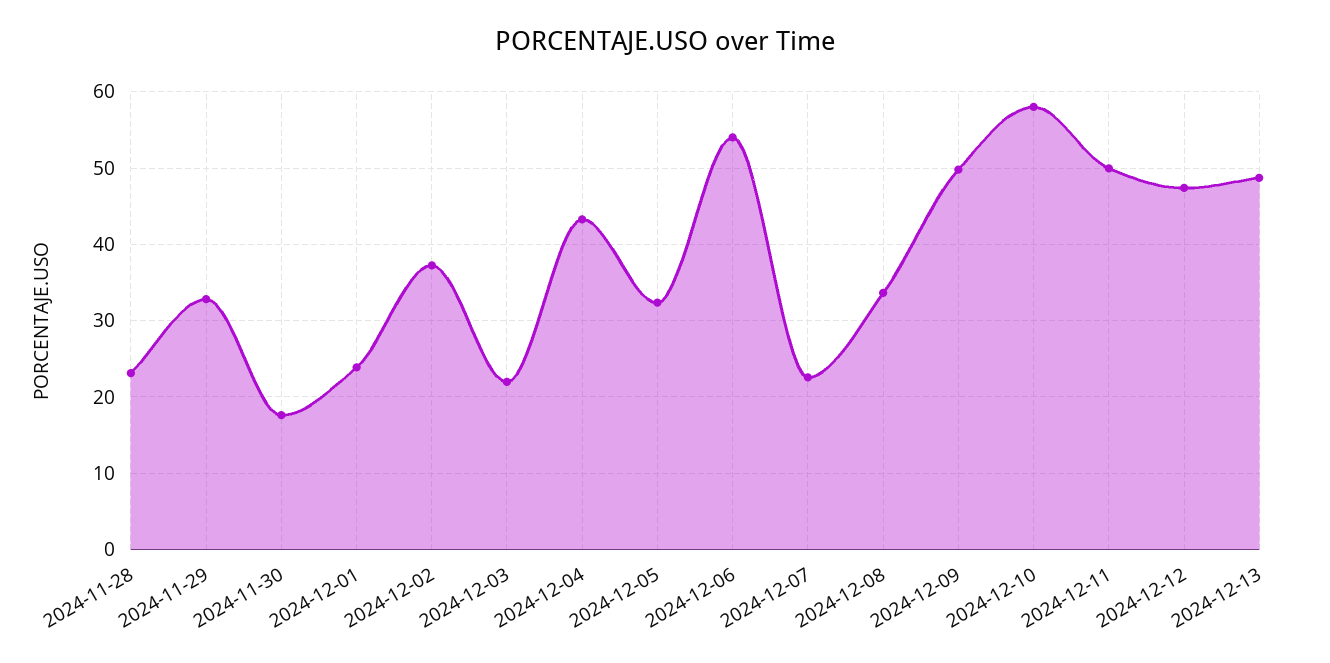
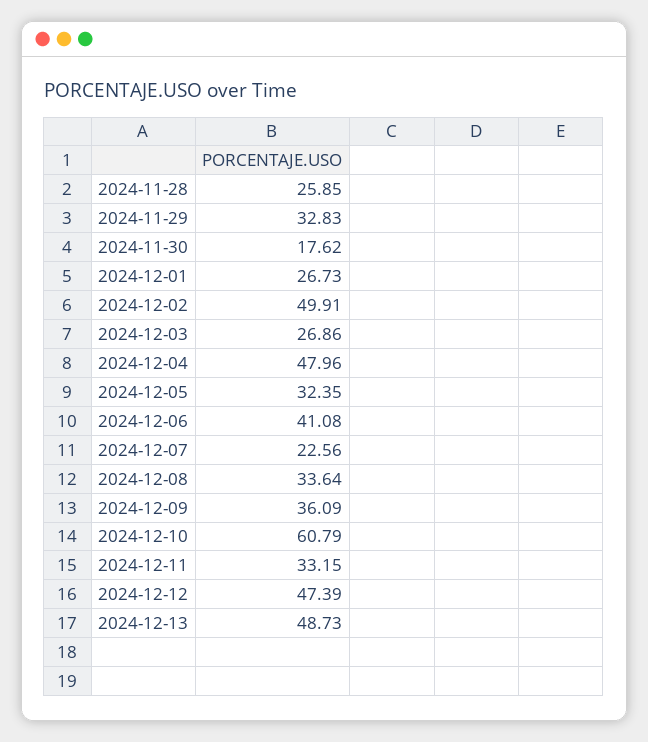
  {
-   "2024-11-28": 23,
+   "2024-11-28": 25.85,
    "2024-11-29": 32.83,
    "2024-11-30": 17.62,
-   "2024-12-01": 24,
+   "2024-12-01": 26.73,
-   "2024-12-02": 37,
+   "2024-12-02": 49.91,
-   "2024-12-03": 22,
+   "2024-12-03": 26.86,
-   "2024-12-04": 43,
+   "2024-12-04": 47.96,
    "2024-12-05": 32.35,
-   "2024-12-06": 54,
+   "2024-12-06": 41.08,
    "2024-12-07": 22.56,
    "2024-12-08": 33.64,
-   "2024-12-09": 50,
+   "2024-12-09": 36.09,
-   "2024-12-10": 58,
+   "2024-12-10": 60.79,
-   "2024-12-11": 50,
+   "2024-12-11": 33.15,
    "2024-12-12": 47.39,
    "2024-12-13": 48.73
  }

